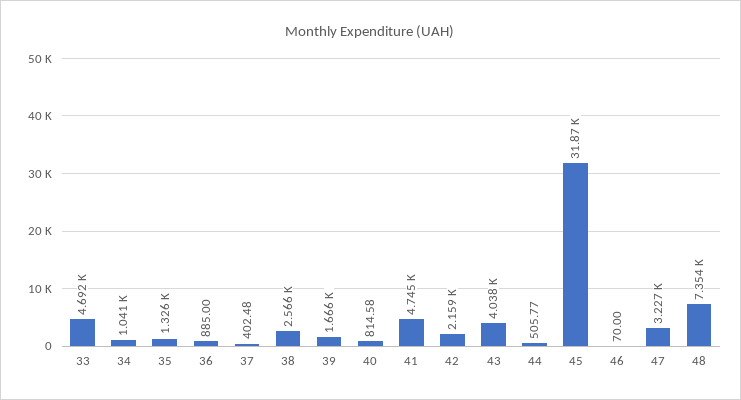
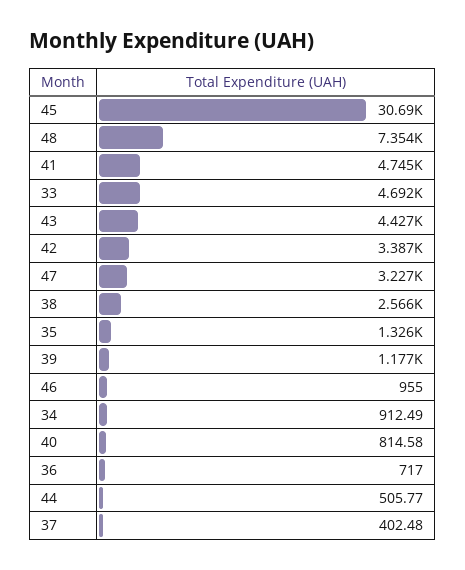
  {
    "33": 4692,
-   "34": 1041,
+   "34": 912.49,
    "35": 1326,
-   "36": 885,
+   "36": 717,
    "37": 402.48,
    "38": 2566,
-   "39": 1666,
+   "39": 1177,
    "40": 814.58,
    "41": 4745,
-   "42": 2159,
+   "42": 3387,
-   "43": 4038,
+   "43": 4427,
    "44": 505.77,
-   "45": 31870,
+   "45": 30690,
-   "46": 70,
+   "46": 955,
    "47": 3227,
    "48": 7354
  }

